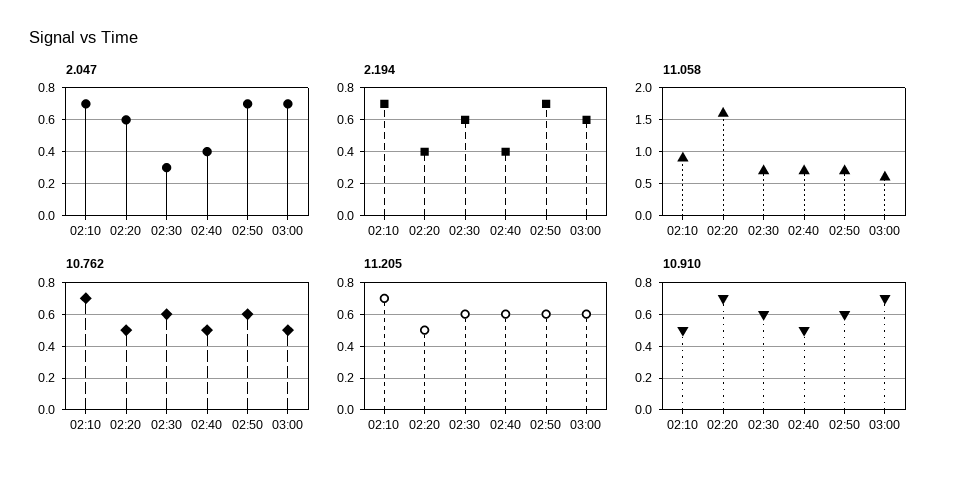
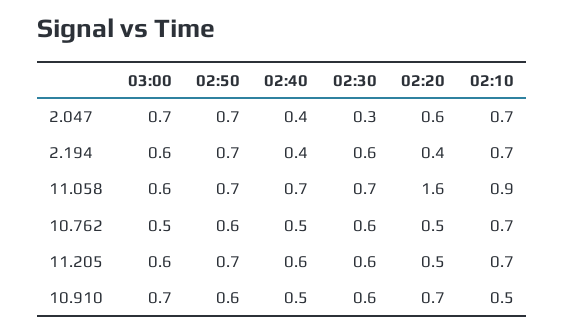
  {
    "2.047": {
      "02:10": 0.7,
      "02:20": 0.6,
      "02:30": 0.3,
      "02:40": 0.4,
      "02:50": 0.7,
      "03:00": 0.7
    },
    "2.194": {
      "02:10": 0.7,
      "02:20": 0.4,
      "02:30": 0.6,
      "02:40": 0.4,
      "02:50": 0.7,
      "03:00": 0.6
    },
    "11.058": {
      "02:10": 0.9,
      "02:20": 1.6,
      "02:30": 0.7,
      "02:40": 0.7,
      "02:50": 0.7,
      "03:00": 0.6
    },
    "10.762": {
      "02:10": 0.7,
      "02:20": 0.5,
      "02:30": 0.6,
      "02:40": 0.5,
      "02:50": 0.6,
      "03:00": 0.5
    },
    "11.205": {
      "02:10": 0.7,
      "02:20": 0.5,
      "02:30": 0.6,
      "02:40": 0.6,
-     "02:50": 0.6,
+     "02:50": 0.7,
      "03:00": 0.6
    },
    "10.910": {
      "02:10": 0.5,
      "02:20": 0.7,
      "02:30": 0.6,
      "02:40": 0.5,
      "02:50": 0.6,
      "03:00": 0.7
    }
  }

